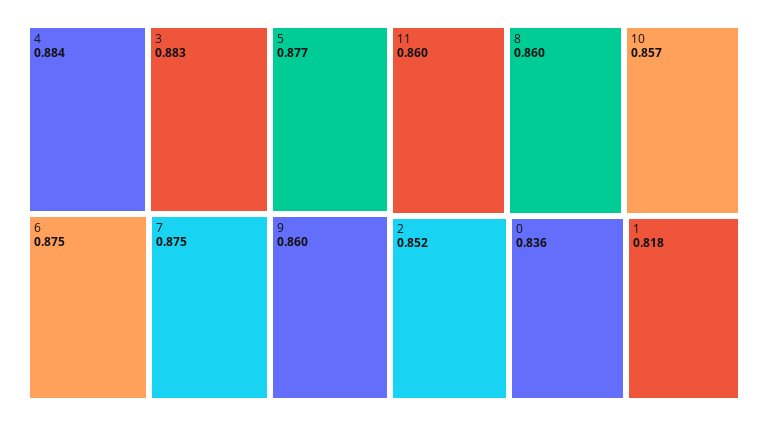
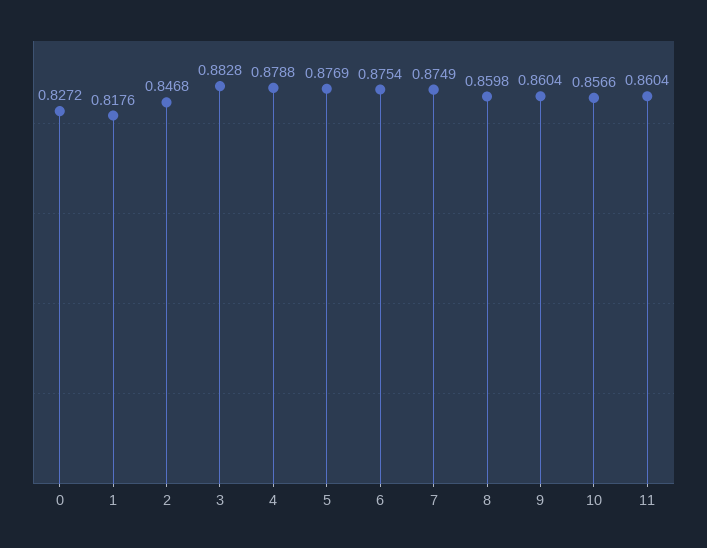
  {
-   "4": 0.884,
+   "4": 0.8788,
    "3": 0.8828,
    "5": 0.8769,
    "6": 0.8754,
    "7": 0.8749,
    "9": 0.8604,
    "11": 0.8604,
    "8": 0.8598,
    "10": 0.8566,
-   "2": 0.852,
+   "2": 0.8468,
-   "0": 0.836,
+   "0": 0.8272,
    "1": 0.8176
  }

